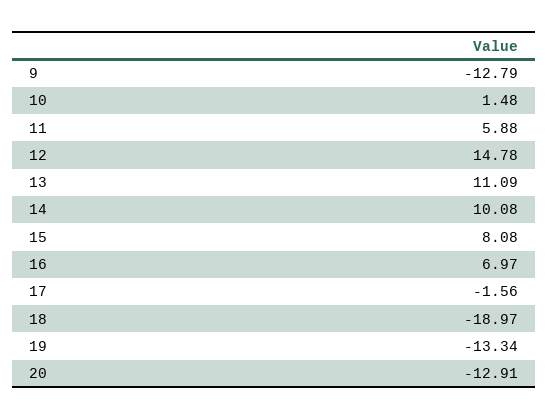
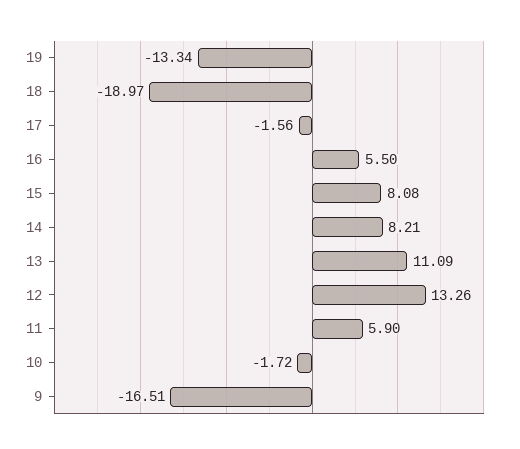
  {
-   "9": -12.79,
+   "9": -16.51,
-   "10": 1.48,
+   "10": -1.72,
-   "11": 5.88,
+   "11": 5.9,
-   "12": 14.78,
+   "12": 13.26,
    "13": 11.09,
-   "14": 10.08,
+   "14": 8.21,
    "15": 8.08,
-   "16": 6.97,
+   "16": 5.5,
    "17": -1.56,
    "18": -18.97,
-   "19": -13.34,
+   "19": -13.34
-   "20": -12.91
  }

